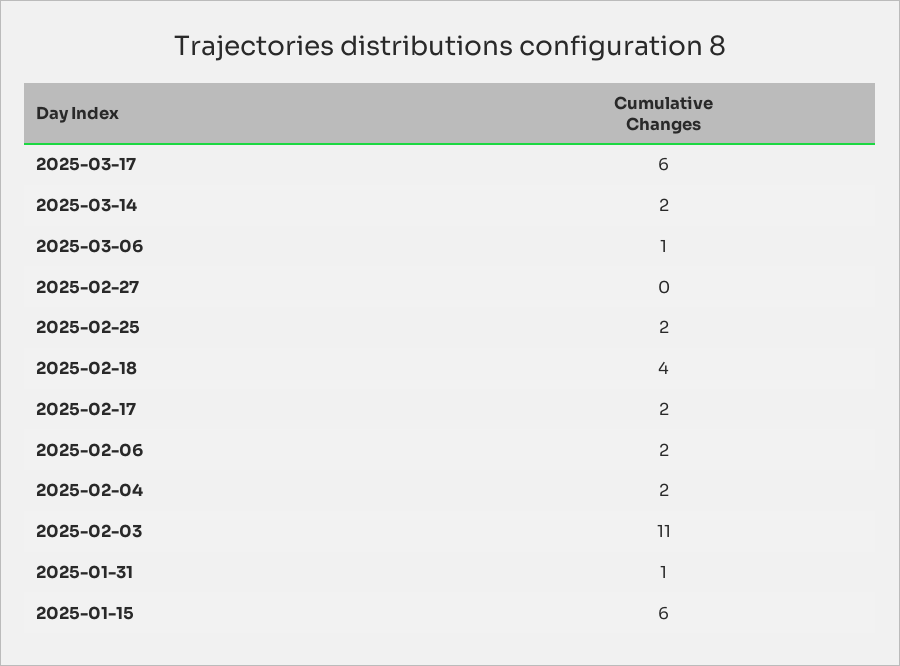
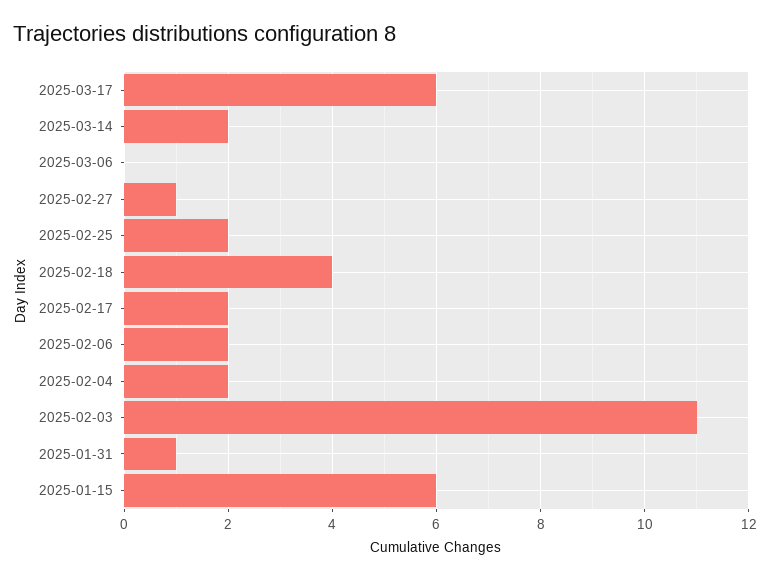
  {
    "2025-03-17": 6,
    "2025-03-14": 2,
-   "2025-03-06": 1,
+   "2025-03-06": 0,
-   "2025-02-27": 0,
+   "2025-02-27": 1,
    "2025-02-25": 2,
    "2025-02-18": 4,
    "2025-02-17": 2,
    "2025-02-06": 2,
    "2025-02-04": 2,
    "2025-02-03": 11,
    "2025-01-31": 1,
    "2025-01-15": 6
  }

